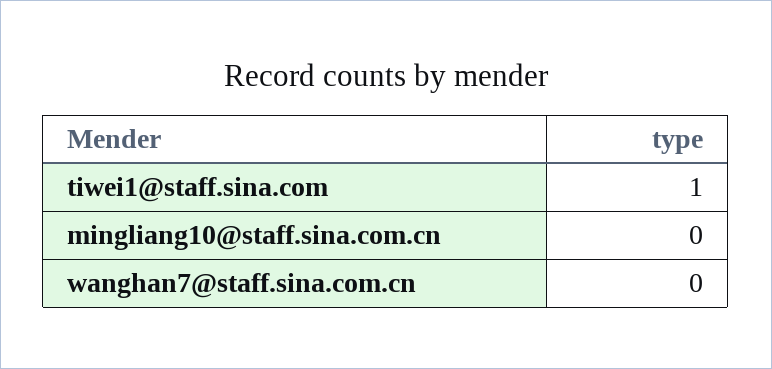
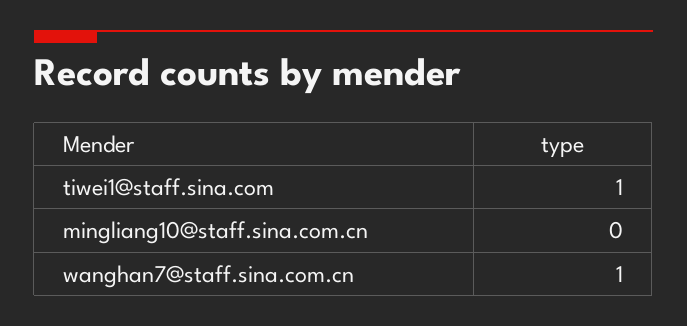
  {
    "tiwei1@staff.sina.com": 1,
    "mingliang10@staff.sina.com.cn": 0,
-   "wanghan7@staff.sina.com.cn": 0
+   "wanghan7@staff.sina.com.cn": 1
  }

